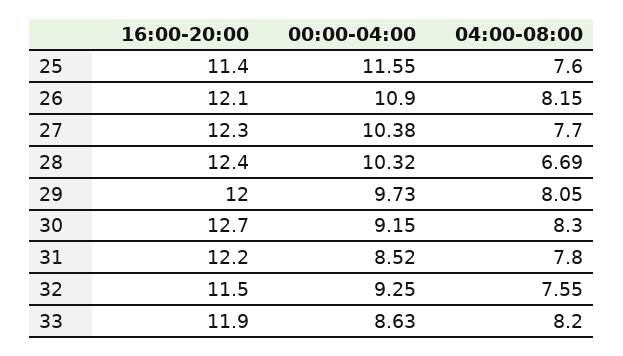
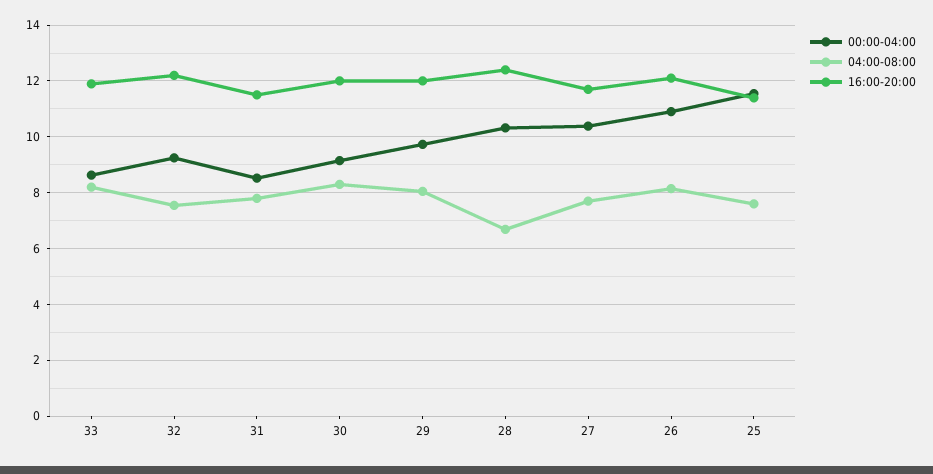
  {
    "16:00-20:00": {
      "25": 11.4,
      "26": 12.1,
-     "27": 12.3,
+     "27": 11.75,
      "28": 12.4,
      "29": 12,
-     "30": 12.7,
+     "30": 12,
-     "31": 12.2,
+     "31": 11.5,
-     "32": 11.5,
+     "32": 12.25,
      "33": 11.9
    },
    "00:00-04:00": {
      "25": 11.55,
      "26": 10.9,
      "27": 10.38,
      "28": 10.32,
      "29": 9.73,
      "30": 9.15,
      "31": 8.52,
      "32": 9.25,
      "33": 8.63
    },
    "04:00-08:00": {
      "25": 7.6,
      "26": 8.15,
      "27": 7.7,
      "28": 6.69,
      "29": 8.05,
      "30": 8.3,
      "31": 7.8,
      "32": 7.55,
      "33": 8.2
    }
  }

